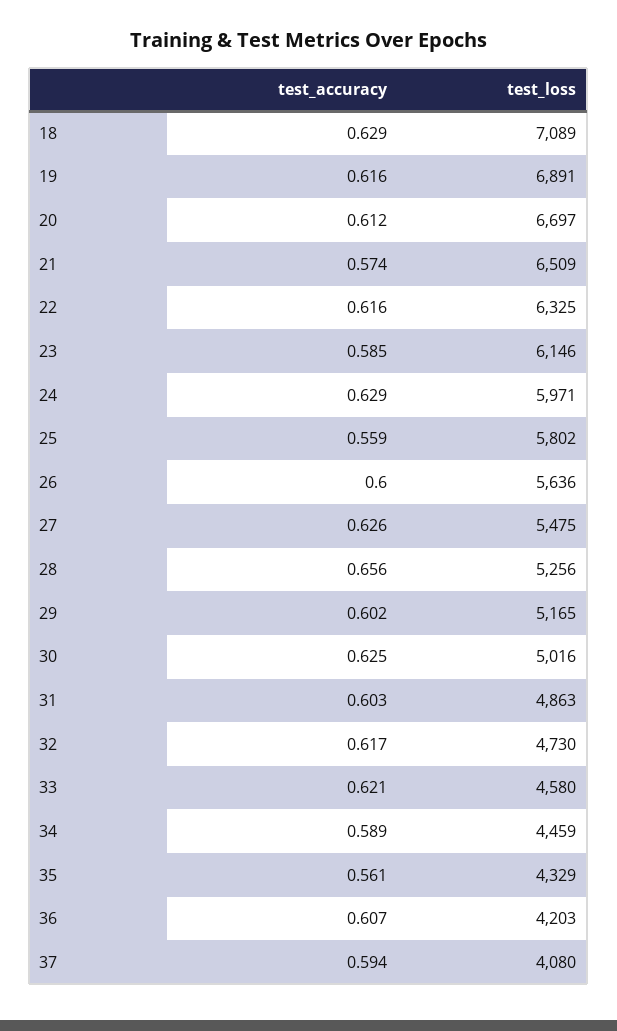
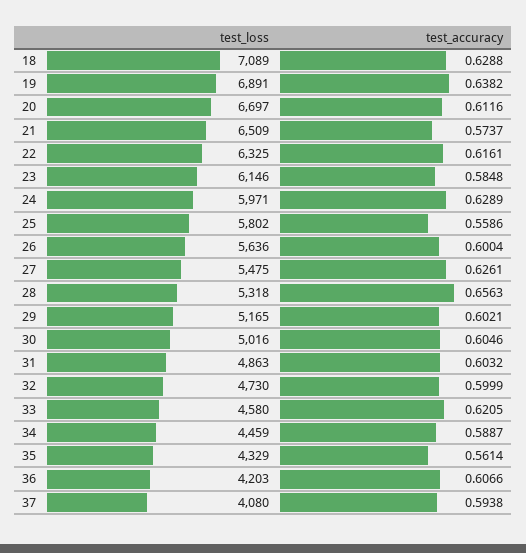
  {
    "test_accuracy": {
      "18": 0.6288,
-     "19": 0.616,
+     "19": 0.6382,
      "20": 0.6116,
      "21": 0.5737,
      "22": 0.6161,
      "23": 0.5848,
      "24": 0.6289,
      "25": 0.5586,
      "26": 0.6004,
      "27": 0.6261,
      "28": 0.6563,
      "29": 0.6021,
-     "30": 0.625,
+     "30": 0.6046,
      "31": 0.6032,
-     "32": 0.617,
+     "32": 0.5999,
      "33": 0.6205,
      "34": 0.5887,
      "35": 0.5614,
      "36": 0.6066,
      "37": 0.5938
    },
    "test_loss": {
      "18": 7089,
      "19": 6891,
      "20": 6697,
      "21": 6509,
      "22": 6325,
      "23": 6146,
      "24": 5971,
      "25": 5802,
      "26": 5636,
      "27": 5475,
-     "28": 5256,
+     "28": 5318,
      "29": 5165,
      "30": 5016,
      "31": 4863,
      "32": 4730,
      "33": 4580,
      "34": 4459,
      "35": 4329,
      "36": 4203,
      "37": 4080
    }
  }

